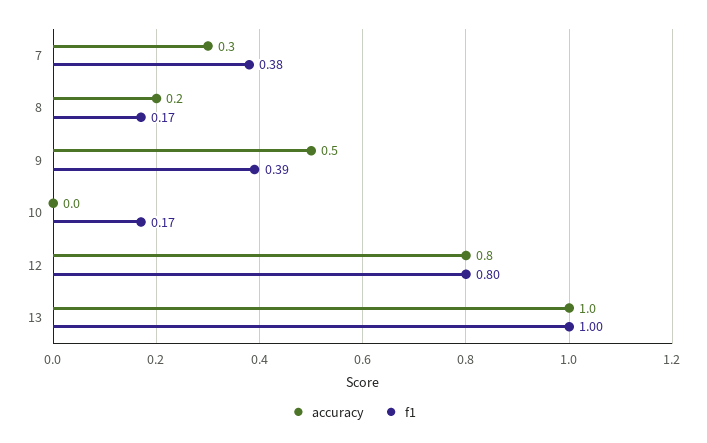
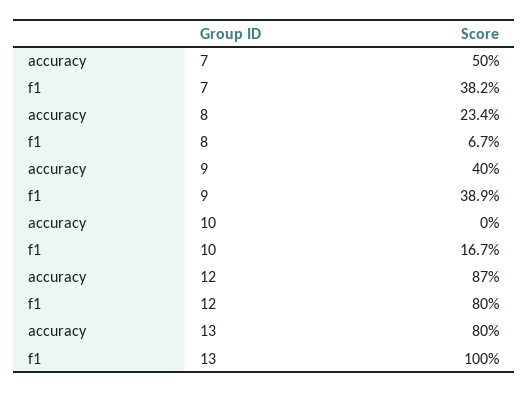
  {
    "accuracy": {
-     "7": 0.3,
+     "7": 0.5,
-     "8": 0.2,
+     "8": 0.234,
-     "9": 0.5,
+     "9": 0.4,
      "10": 0,
-     "12": 0.8,
+     "12": 0.87,
-     "13": 1
+     "13": 0.8
    },
    "f1": {
      "7": 0.382,
-     "8": 0.17,
+     "8": 0.067,
      "9": 0.389,
      "10": 0.167,
      "12": 0.8,
      "13": 1
    }
  }

